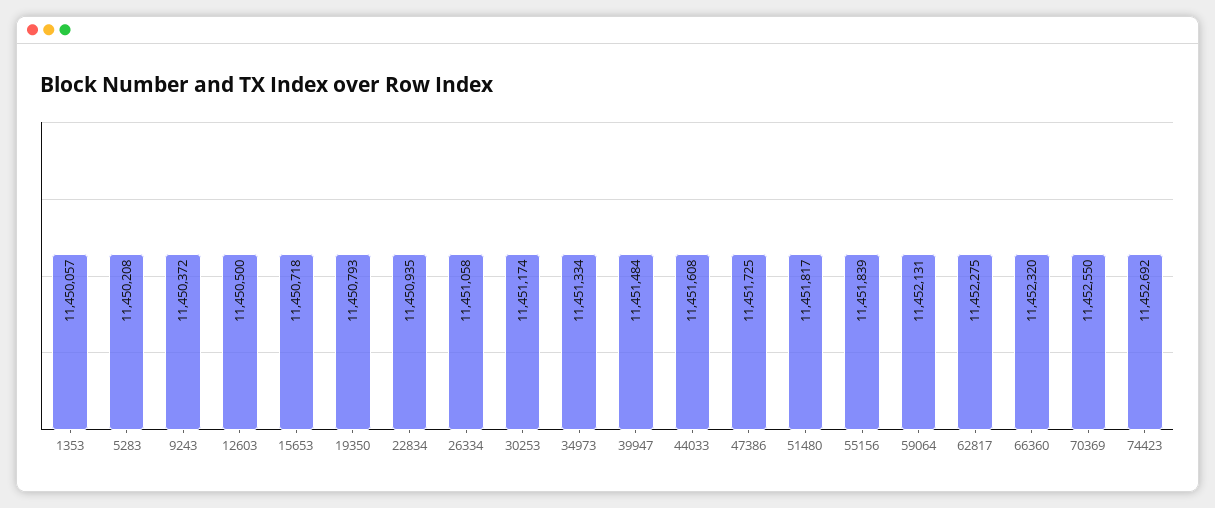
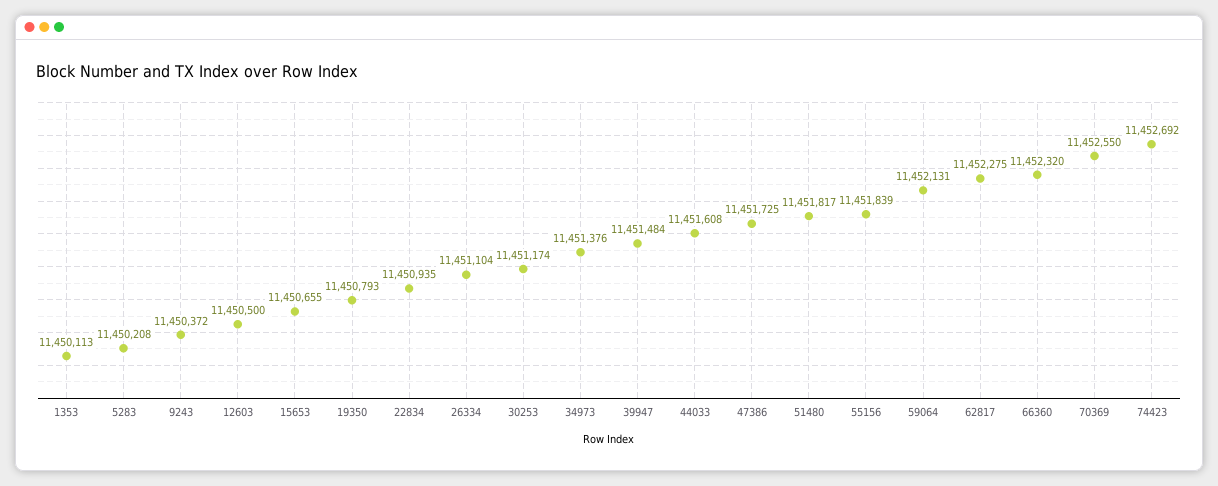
  {
-   "1353": 11450057,
+   "1353": 11450113,
    "5283": 11450208,
    "9243": 11450372,
    "12603": 11450500,
-   "15653": 11450718,
+   "15653": 11450655,
    "19350": 11450793,
    "22834": 11450935,
-   "26334": 11451058,
+   "26334": 11451104,
    "30253": 11451174,
-   "34973": 11451334,
+   "34973": 11451376,
    "39947": 11451484,
    "44033": 11451608,
    "47386": 11451725,
    "51480": 11451817,
    "55156": 11451839,
    "59064": 11452131,
    "62817": 11452275,
    "66360": 11452320,
    "70369": 11452550,
    "74423": 11452692
  }

